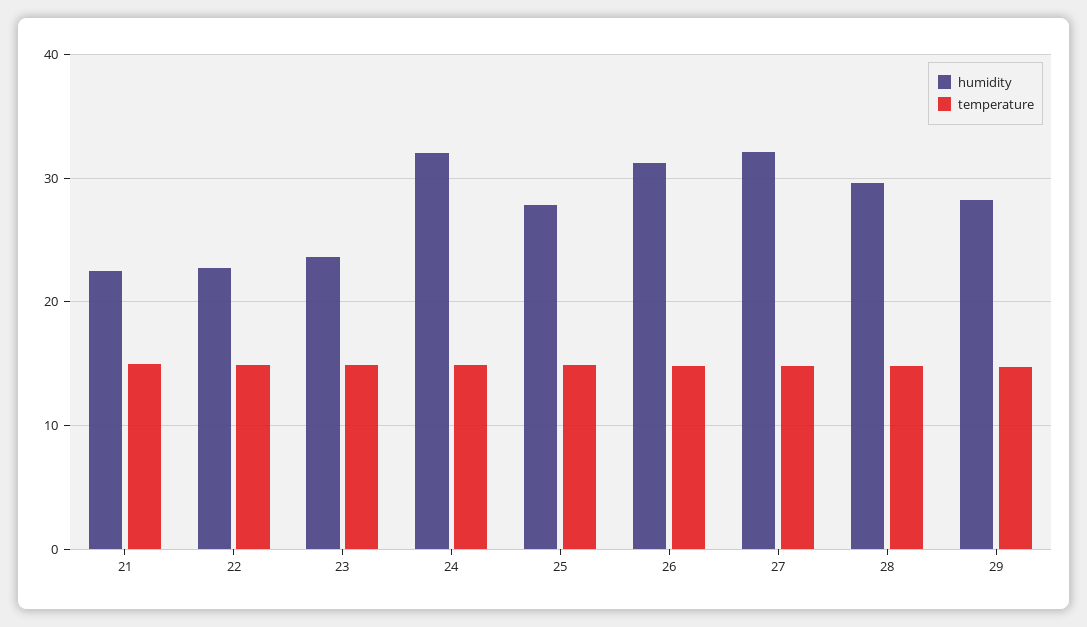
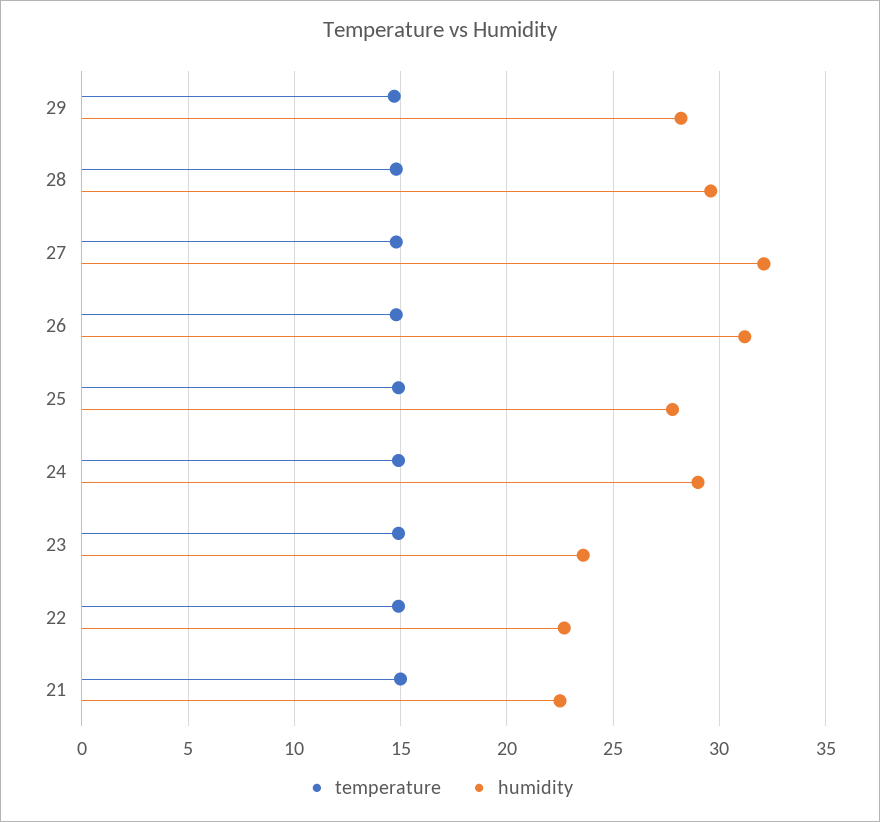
  {
    "humidity": {
      "21": 22.5,
      "22": 22.5,
      "23": 23.5,
-     "24": 32,
+     "24": 29,
      "25": 28,
      "26": 31,
      "27": 32,
      "28": 29.5,
      "29": 28
    },
    "temperature": {
      "21": 15,
      "22": 15,
      "23": 15,
      "24": 15,
      "25": 15,
      "26": 15,
      "27": 15,
      "28": 15,
      "29": 14.5
    }
  }

